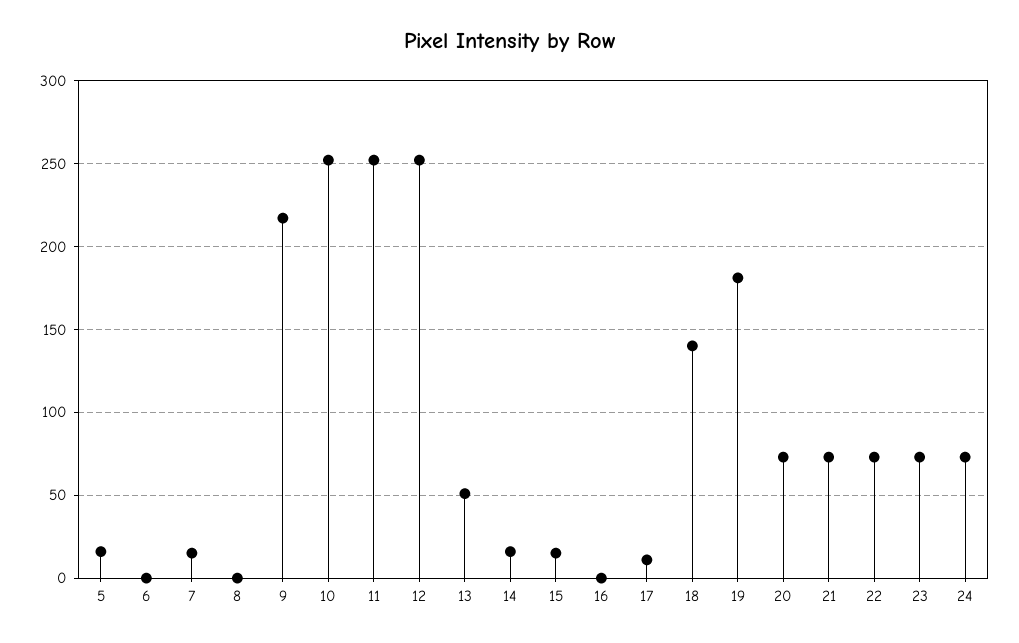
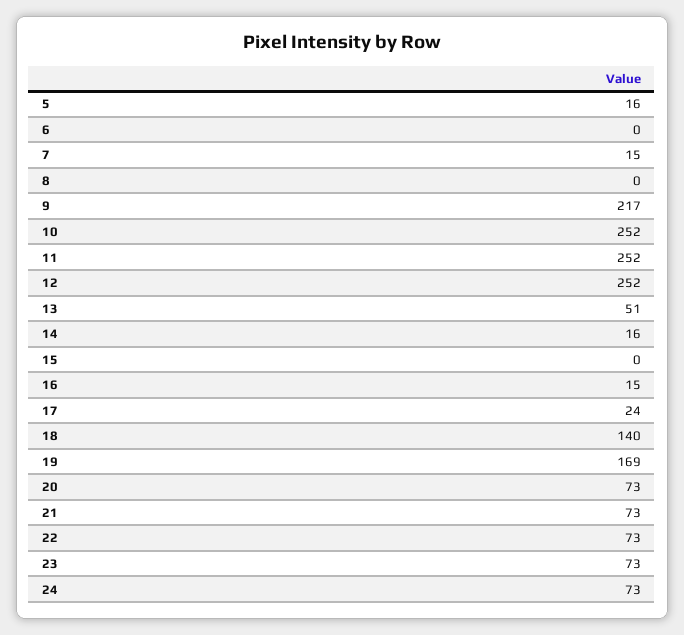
  {
    "5": 16,
    "6": 0,
    "7": 15,
    "8": 0,
    "9": 217,
    "10": 252,
    "11": 252,
    "12": 252,
    "13": 51,
    "14": 16,
-   "15": 15,
+   "15": 0,
-   "16": 0,
+   "16": 15,
-   "17": 10,
+   "17": 24,
    "18": 140,
-   "19": 180,
+   "19": 169,
    "20": 73,
    "21": 73,
    "22": 73,
    "23": 73,
    "24": 73
  }

